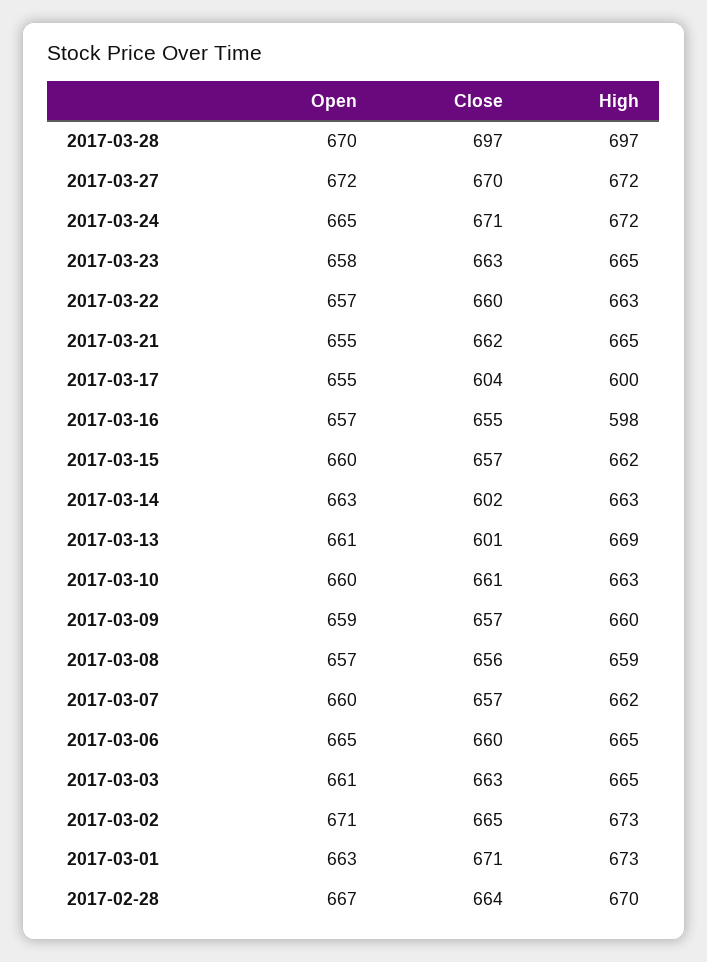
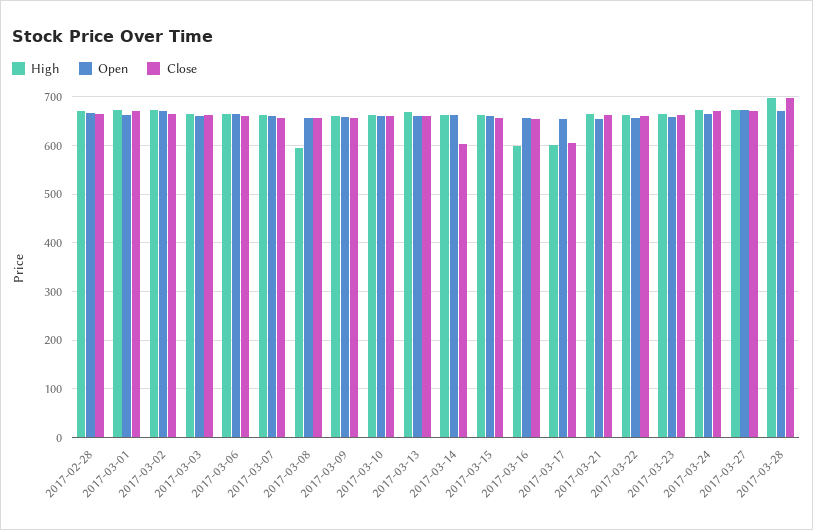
  {
    "Open": {
      "2017-03-28": 670,
      "2017-03-27": 672,
      "2017-03-24": 665,
      "2017-03-23": 658,
      "2017-03-22": 657,
      "2017-03-21": 655,
      "2017-03-17": 655,
      "2017-03-16": 657,
      "2017-03-15": 660,
      "2017-03-14": 663,
      "2017-03-13": 661,
      "2017-03-10": 660,
      "2017-03-09": 659,
      "2017-03-08": 657,
      "2017-03-07": 660,
      "2017-03-06": 665,
      "2017-03-03": 661,
      "2017-03-02": 671,
      "2017-03-01": 663,
      "2017-02-28": 667
    },
    "Close": {
      "2017-03-28": 697,
      "2017-03-27": 670,
      "2017-03-24": 671,
      "2017-03-23": 663,
      "2017-03-22": 660,
      "2017-03-21": 662,
      "2017-03-17": 604,
      "2017-03-16": 655,
      "2017-03-15": 657,
      "2017-03-14": 602,
-     "2017-03-13": 601,
+     "2017-03-13": 660,
      "2017-03-10": 661,
      "2017-03-09": 657,
      "2017-03-08": 656,
      "2017-03-07": 657,
      "2017-03-06": 660,
      "2017-03-03": 663,
      "2017-03-02": 665,
      "2017-03-01": 671,
      "2017-02-28": 664
    },
    "High": {
      "2017-03-28": 697,
      "2017-03-27": 672,
      "2017-03-24": 672,
      "2017-03-23": 665,
      "2017-03-22": 663,
      "2017-03-21": 665,
      "2017-03-17": 600,
      "2017-03-16": 598,
      "2017-03-15": 662,
      "2017-03-14": 663,
      "2017-03-13": 669,
      "2017-03-10": 663,
      "2017-03-09": 660,
-     "2017-03-08": 659,
+     "2017-03-08": 600,
      "2017-03-07": 662,
      "2017-03-06": 665,
      "2017-03-03": 665,
      "2017-03-02": 673,
      "2017-03-01": 673,
      "2017-02-28": 670
    }
  }

